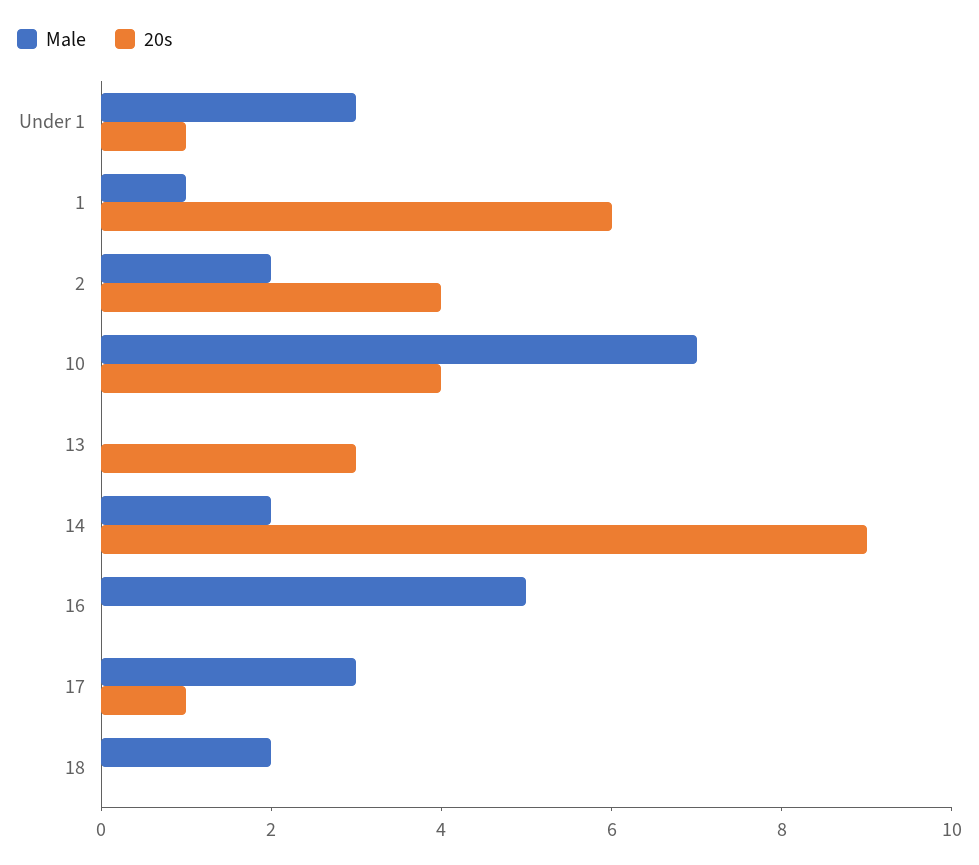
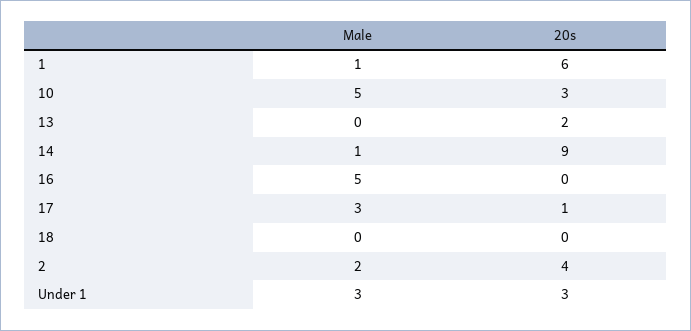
  {
    "Male": {
      "Under 1": 3,
      "1": 1,
      "2": 2,
-     "10": 7,
+     "10": 5,
      "13": 0,
-     "14": 2,
+     "14": 1,
      "16": 5,
      "17": 3,
-     "18": 2
+     "18": 0
    },
    "20s": {
-     "Under 1": 1,
+     "Under 1": 3,
      "1": 6,
      "2": 4,
-     "10": 4,
+     "10": 3,
-     "13": 3,
+     "13": 2,
      "14": 9,
      "16": 0,
      "17": 1,
      "18": 0
    }
  }

